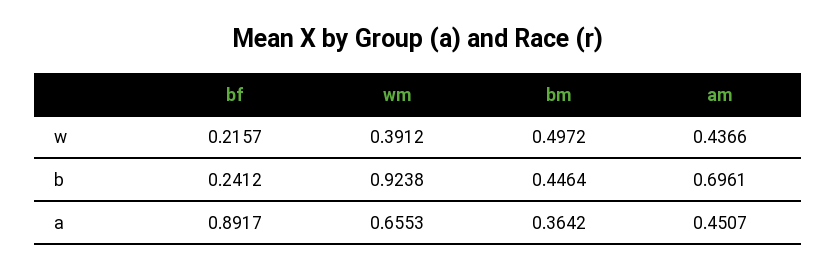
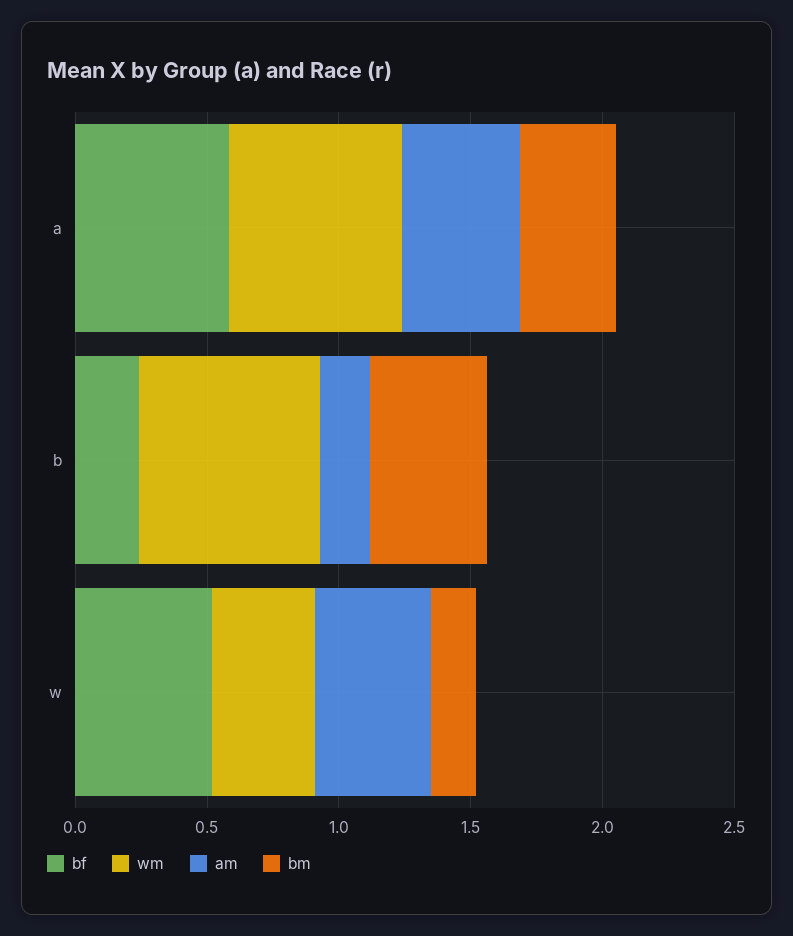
  {
    "bf": {
-     "w": 0.2157,
+     "w": 0.5,
      "b": 0.2412,
-     "a": 0.8917
+     "a": 0.6
    },
    "wm": {
      "w": 0.3912,
-     "b": 0.9238,
+     "b": 0.7,
      "a": 0.6553
    },
    "bm": {
-     "w": 0.4972,
+     "w": 0.2,
      "b": 0.4464,
      "a": 0.3642
    },
    "am": {
      "w": 0.4366,
-     "b": 0.6961,
+     "b": 0.2,
      "a": 0.4507
    }
  }

